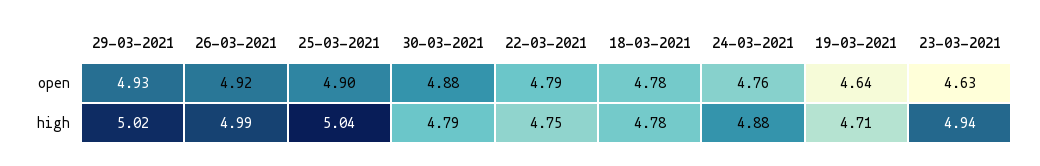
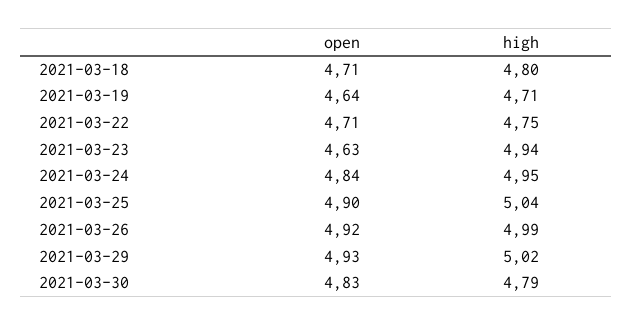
  {
    "29-03-2021": {
      "open": 4.93,
      "high": 5.02
    },
    "26-03-2021": {
      "open": 4.92,
      "high": 4.99
    },
    "25-03-2021": {
      "open": 4.9,
      "high": 5.04
    },
    "30-03-2021": {
-     "open": 4.88,
+     "open": 4.83,
      "high": 4.79
    },
    "22-03-2021": {
-     "open": 4.79,
+     "open": 4.71,
      "high": 4.75
    },
    "18-03-2021": {
-     "open": 4.78,
+     "open": 4.71,
-     "high": 4.78
+     "high": 4.8
    },
    "24-03-2021": {
-     "open": 4.76,
+     "open": 4.84,
-     "high": 4.88
+     "high": 4.95
    },
    "19-03-2021": {
      "open": 4.64,
      "high": 4.71
    },
    "23-03-2021": {
      "open": 4.63,
      "high": 4.94
    }
  }

